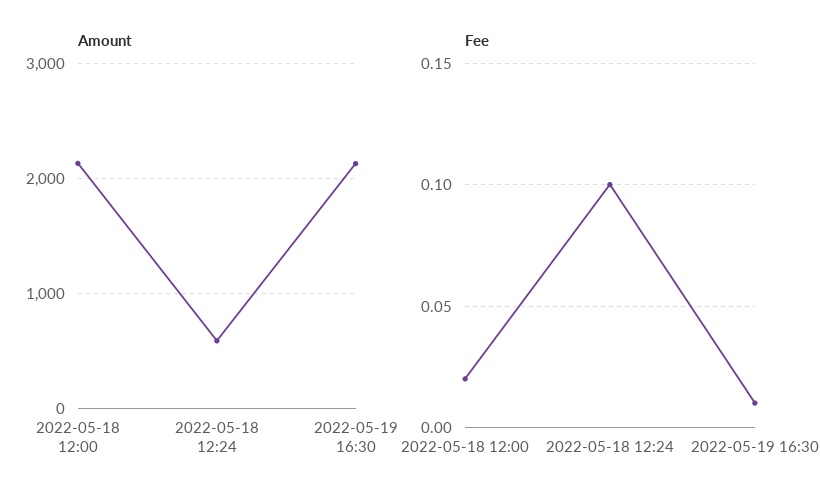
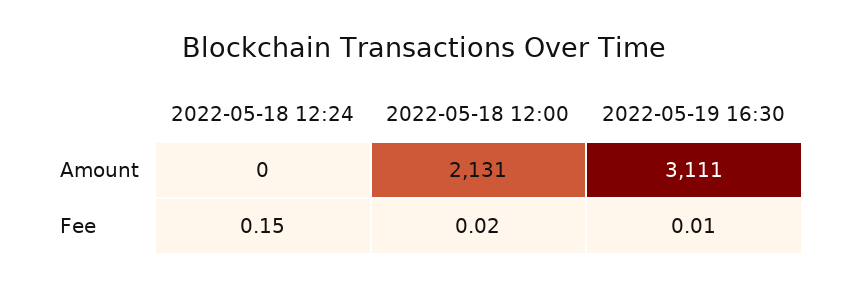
  {
    "Amount": {
      "2022-05-18 12:00": 2131,
-     "2022-05-18 12:24": 600,
+     "2022-05-18 12:24": 0,
-     "2022-05-19 16:30": 2100
+     "2022-05-19 16:30": 3111
    },
    "Fee": {
      "2022-05-18 12:00": 0.02,
-     "2022-05-18 12:24": 0.1,
+     "2022-05-18 12:24": 0.15,
      "2022-05-19 16:30": 0.01
    }
  }

